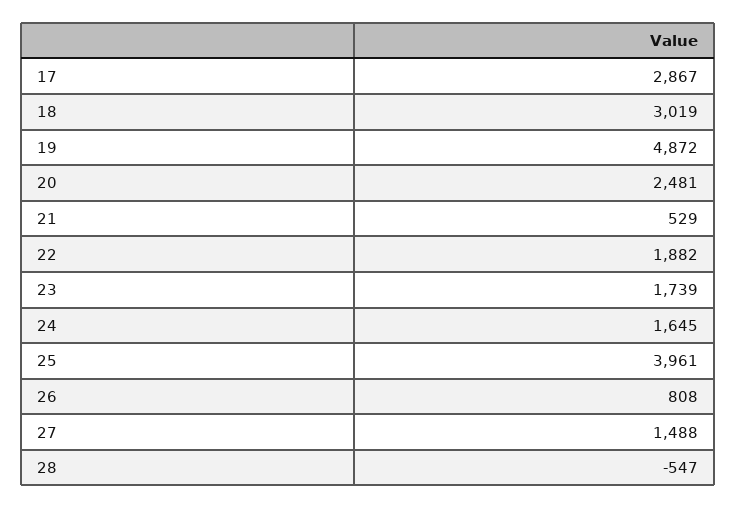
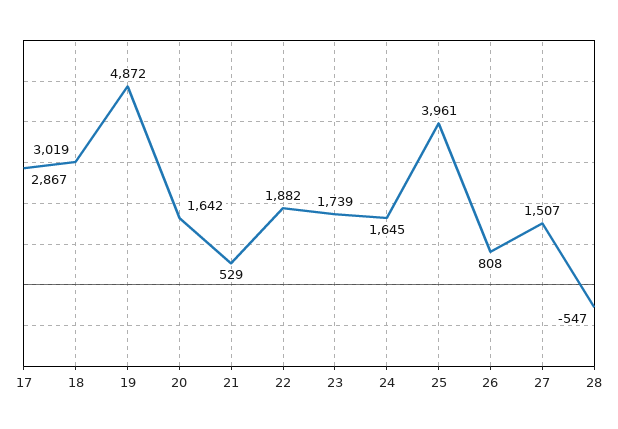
  {
    "17": 2867,
    "18": 3019,
    "19": 4872,
-   "20": 2481,
+   "20": 1642,
    "21": 529,
    "22": 1882,
    "23": 1739,
    "24": 1645,
    "25": 3961,
    "26": 808,
-   "27": 1488,
+   "27": 1507,
    "28": -547
  }

